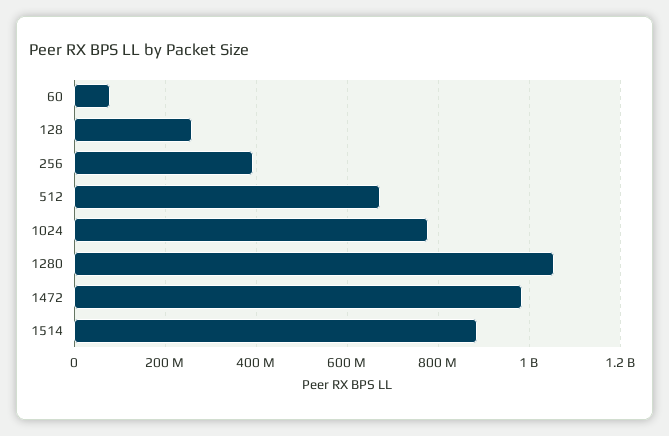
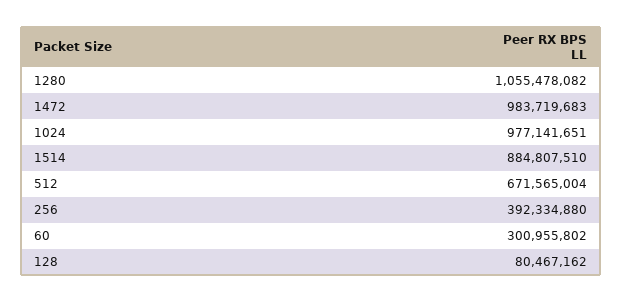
  {
-   "60": 80000000,
+   "60": 300955802,
-   "128": 260000000,
+   "128": 80467162,
    "256": 392334880,
    "512": 671565004,
-   "1024": 780000000,
+   "1024": 977141651,
    "1280": 1055478082,
    "1472": 983719683,
    "1514": 884807510
  }

